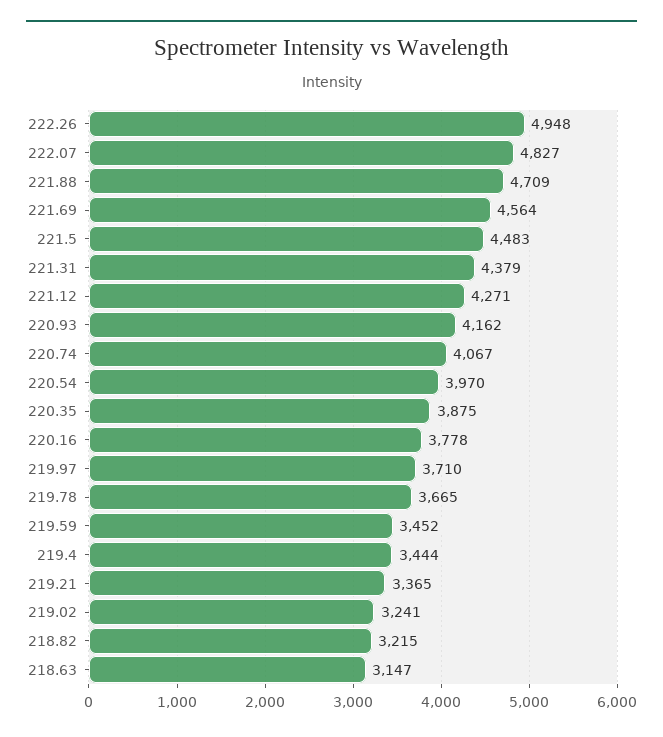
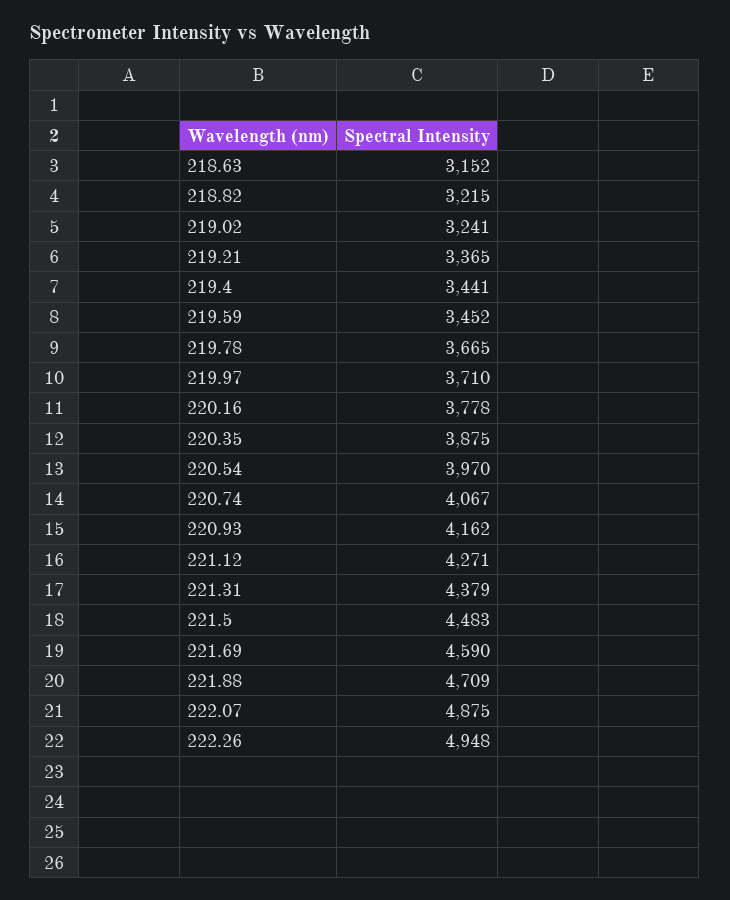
  {
    "222.26": 4948,
-   "222.07": 4827,
+   "222.07": 4875,
    "221.88": 4709,
-   "221.69": 4564,
+   "221.69": 4590,
    "221.5": 4483,
    "221.31": 4379,
    "221.12": 4271,
    "220.93": 4162,
    "220.74": 4067,
    "220.54": 3970,
    "220.35": 3875,
    "220.16": 3778,
    "219.97": 3710,
    "219.78": 3665,
    "219.59": 3452,
-   "219.4": 3444,
+   "219.4": 3441,
    "219.21": 3365,
    "219.02": 3241,
    "218.82": 3215,
-   "218.63": 3147
+   "218.63": 3152
  }

